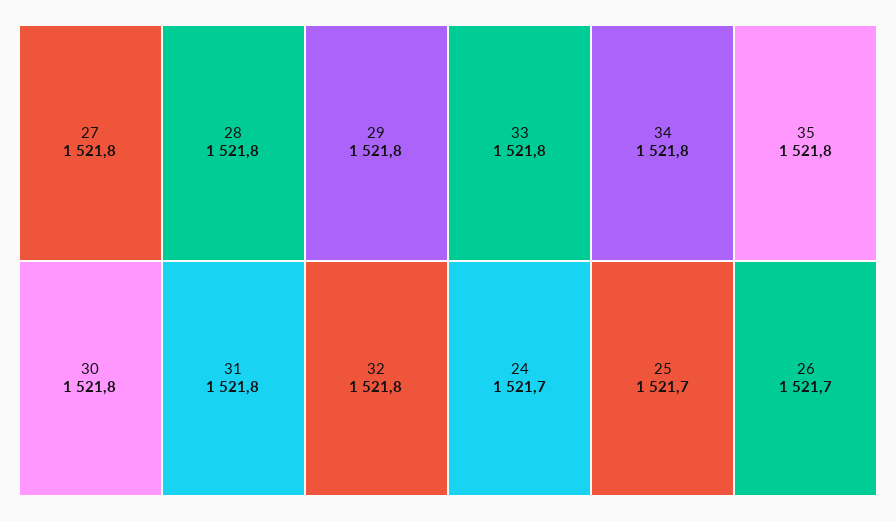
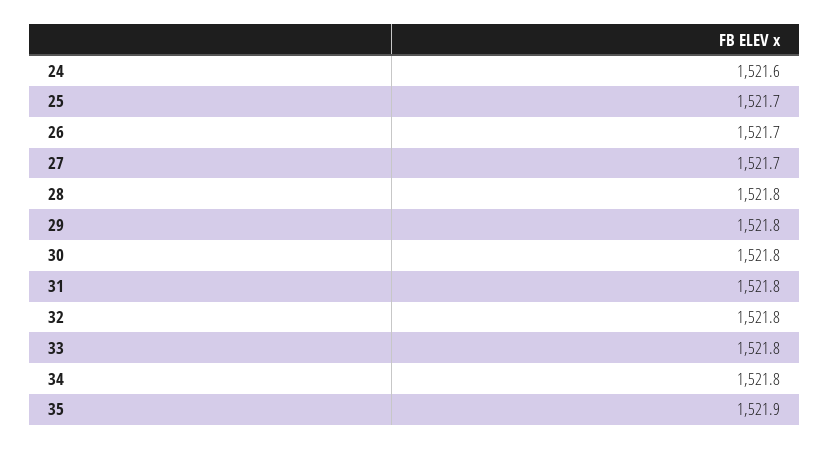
  {
-   "27": 1521.8,
+   "27": 1521.7,
    "28": 1521.8,
    "29": 1521.8,
    "30": 1521.8,
    "31": 1521.8,
    "32": 1521.8,
    "33": 1521.8,
    "34": 1521.8,
-   "35": 1521.8,
+   "35": 1521.9,
-   "24": 1521.7,
+   "24": 1521.6,
    "25": 1521.7,
    "26": 1521.7
  }

